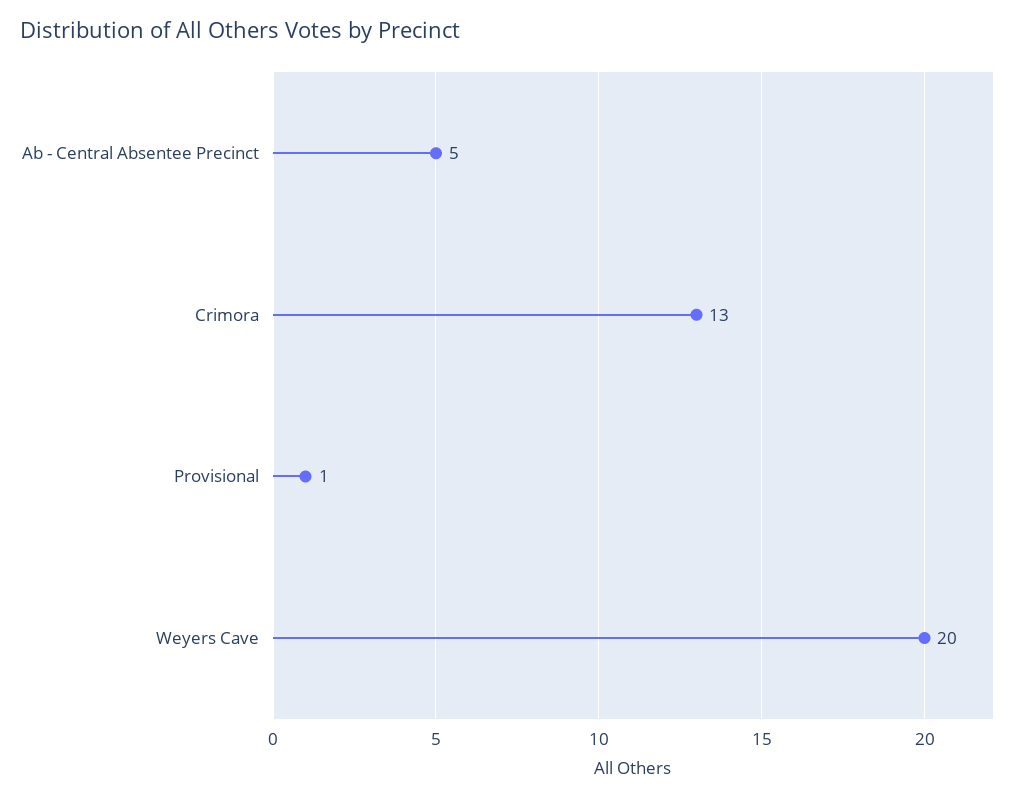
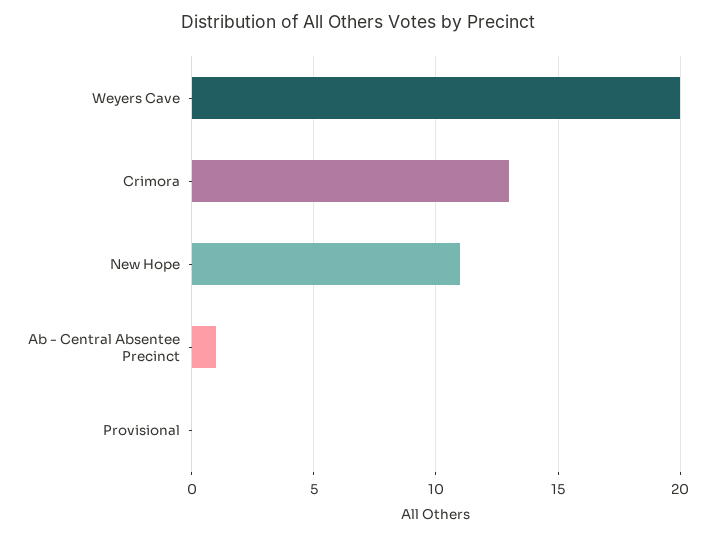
  {
-   "Ab - Central Absentee Precinct": 5,
+   "Ab - Central Absentee Precinct": 1,
    "Crimora": 13,
-   "Provisional": 1,
+   "Provisional": 0,
-   "Weyers Cave": 20
+   "Weyers Cave": 20,
+   "New Hope": 11
  }

